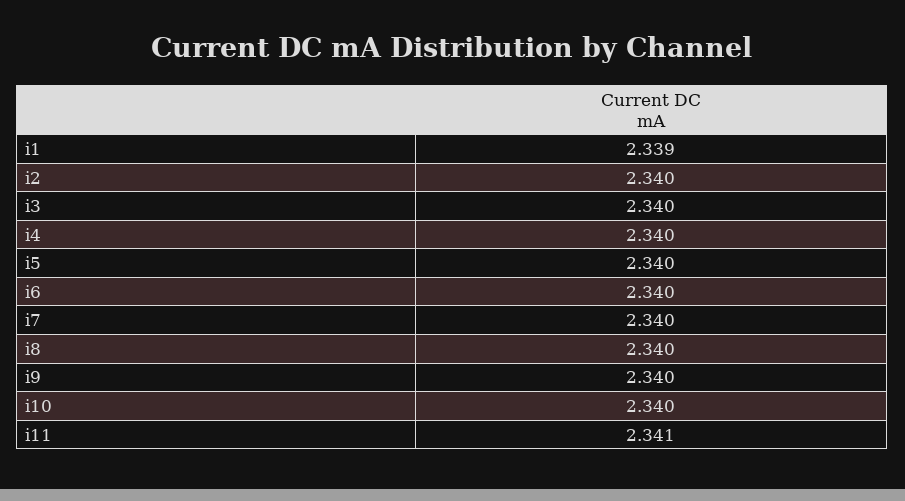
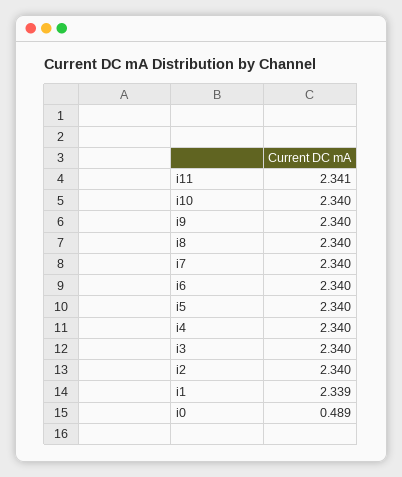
  {
    "i1": 2.339,
    "i2": 2.34,
    "i3": 2.34,
    "i4": 2.34,
    "i5": 2.34,
    "i6": 2.34,
    "i7": 2.34,
    "i8": 2.34,
    "i9": 2.34,
    "i10": 2.34,
-   "i11": 2.341
+   "i11": 2.341,
+   "i0": 0.489
  }

